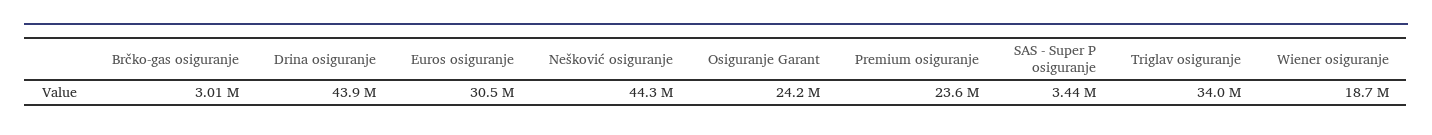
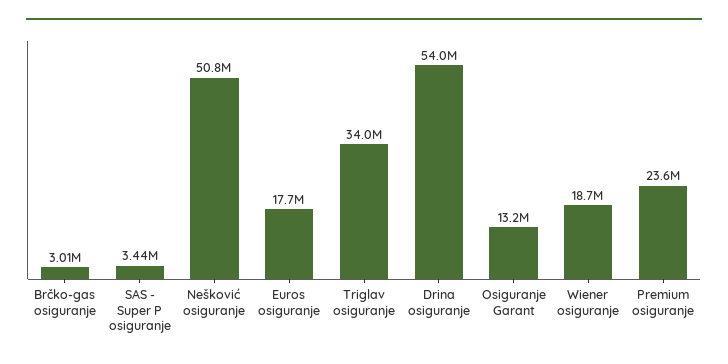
  {
    "Brčko-gas osiguranje": 3010000,
-   "Drina osiguranje": 43900000,
+   "Drina osiguranje": 54000000,
-   "Euros osiguranje": 30500000,
+   "Euros osiguranje": 17700000,
-   "Nešković osiguranje": 44300000,
+   "Nešković osiguranje": 50800000,
-   "Osiguranje Garant": 24200000,
+   "Osiguranje Garant": 13200000,
    "Premium osiguranje": 23600000,
    "SAS - Super P osiguranje": 3440000,
    "Triglav osiguranje": 34000000,
    "Wiener osiguranje": 18700000
  }

